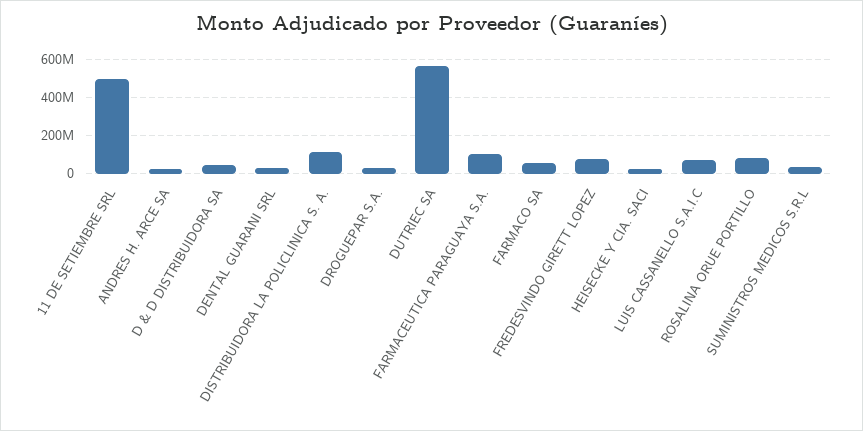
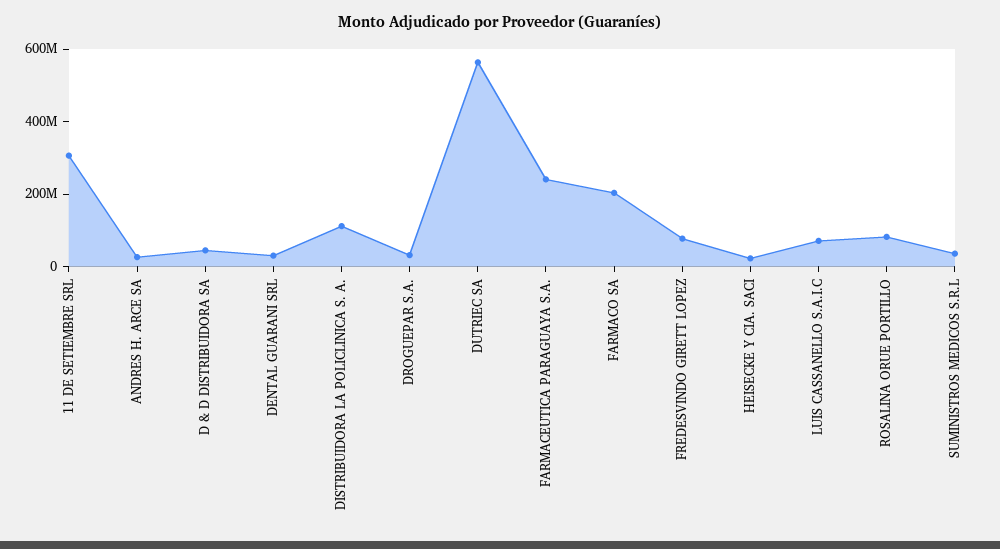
  {
-   "11 DE SETIEMBRE SRL": 500000000,
+   "11 DE SETIEMBRE SRL": 300000000,
    "ANDRES H. ARCE SA": 50000000,
    "D & D DISTRIBUIDORA SA": 50000000,
    "DENTAL GUARANI SRL": 50000000,
    "DISTRIBUIDORA LA POLICLINICA S. A.": 100000000,
    "DROGUEPAR S.A.": 50000000,
    "DUTRIEC SA": 550000000,
-   "FARMACEUTICA PARAGUAYA S.A.": 100000000,
+   "FARMACEUTICA PARAGUAYA S.A.": 250000000,
-   "FARMACO SA": 50000000,
+   "FARMACO SA": 200000000,
    "FREDESVINDO GIRETT LOPEZ": 100000000,
    "HEISECKE Y CIA. SACI": 0,
    "LUIS CASSANELLO S.A.I.C": 50000000,
    "ROSALINA ORUE PORTILLO": 100000000,
    "SUMINISTROS MEDICOS S.R.L": 50000000
  }

